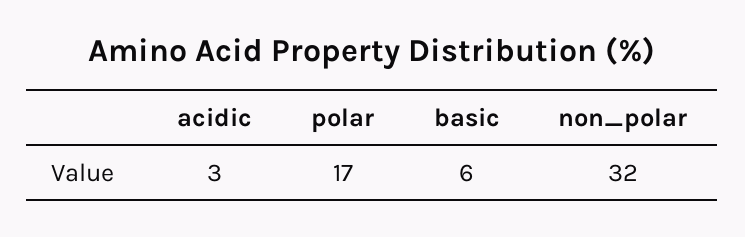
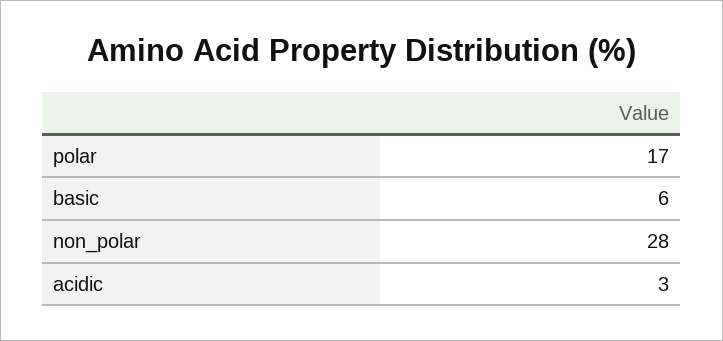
  {
    "acidic": 3,
    "polar": 17,
    "basic": 6,
-   "non_polar": 32
+   "non_polar": 28
  }

